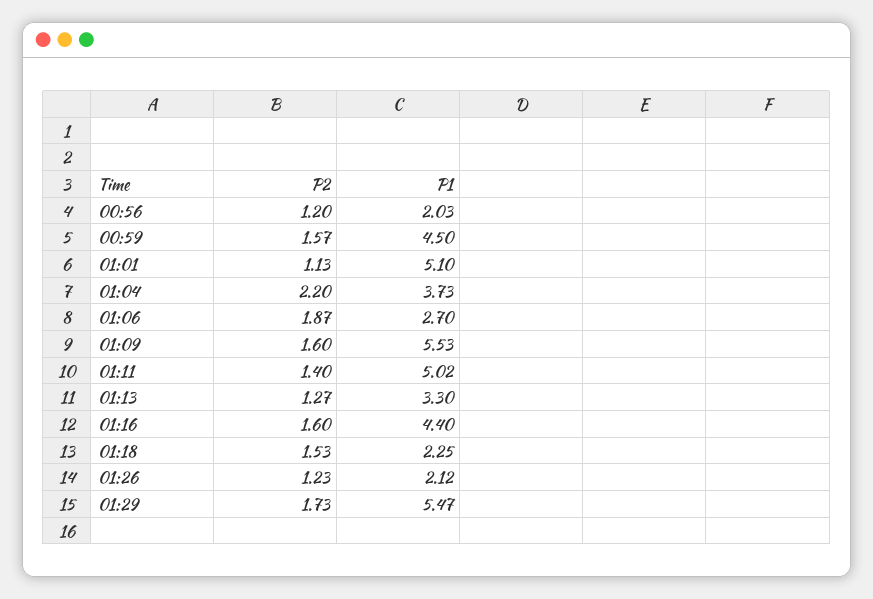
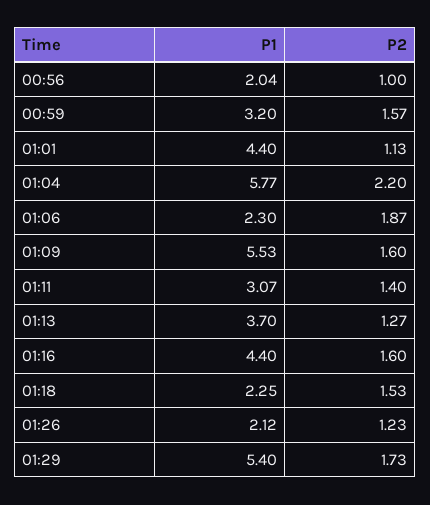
  {
    "P2": {
-     "00:56": 1.2,
+     "00:56": 1,
      "00:59": 1.57,
      "01:01": 1.13,
      "01:04": 2.2,
      "01:06": 1.87,
      "01:09": 1.6,
      "01:11": 1.4,
      "01:13": 1.27,
      "01:16": 1.6,
      "01:18": 1.53,
      "01:26": 1.23,
      "01:29": 1.73
    },
    "P1": {
-     "00:56": 2.03,
+     "00:56": 2.04,
-     "00:59": 4.5,
+     "00:59": 3.2,
-     "01:01": 5.1,
+     "01:01": 4.4,
-     "01:04": 3.73,
+     "01:04": 5.77,
-     "01:06": 2.7,
+     "01:06": 2.3,
      "01:09": 5.53,
-     "01:11": 5.02,
+     "01:11": 3.07,
-     "01:13": 3.3,
+     "01:13": 3.7,
      "01:16": 4.4,
      "01:18": 2.25,
      "01:26": 2.12,
-     "01:29": 5.47
+     "01:29": 5.4
    }
  }

